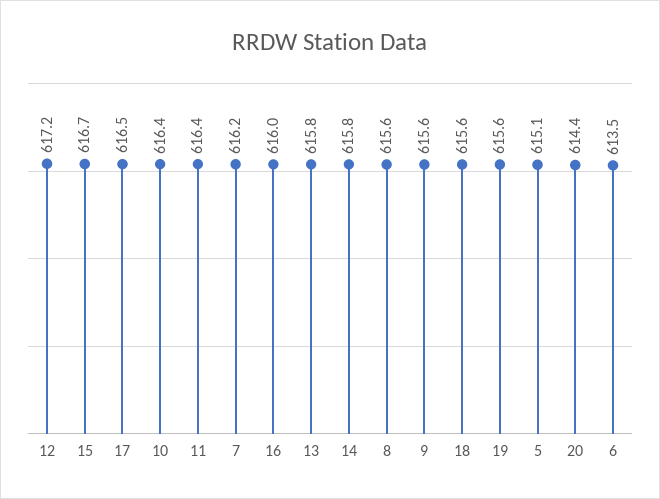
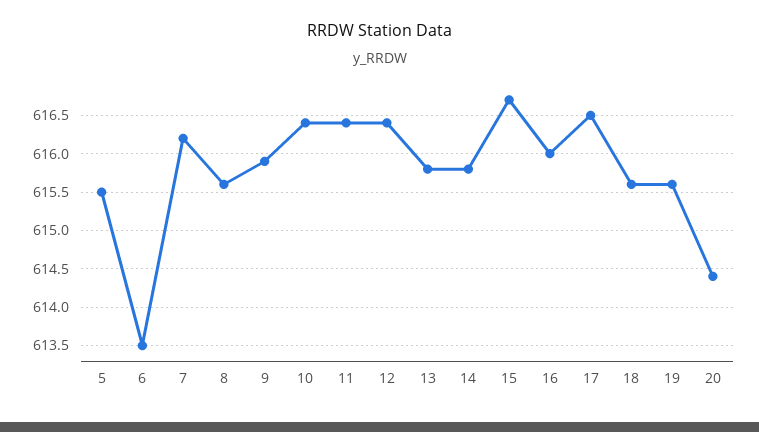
  {
-   "12": 617.2,
+   "12": 616.4,
    "15": 616.7,
    "17": 616.5,
    "10": 616.4,
    "11": 616.4,
    "7": 616.2,
    "16": 616,
    "13": 615.8,
    "14": 615.8,
    "8": 615.6,
-   "9": 615.6,
+   "9": 615.9,
    "18": 615.6,
    "19": 615.6,
-   "5": 615.1,
+   "5": 615.5,
    "20": 614.4,
    "6": 613.5
  }

